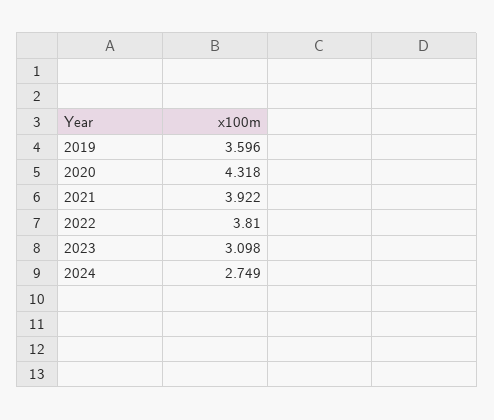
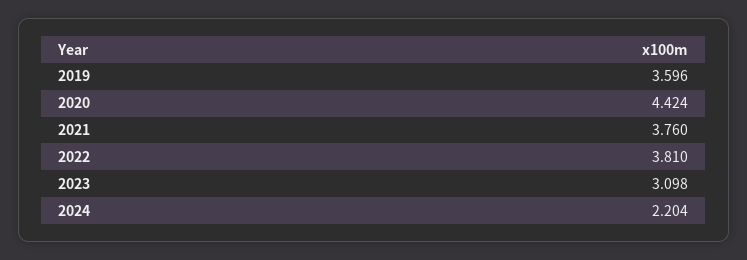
  {
    "2019": 3.596,
-   "2020": 4.318,
+   "2020": 4.424,
-   "2021": 3.922,
+   "2021": 3.76,
    "2022": 3.81,
    "2023": 3.098,
-   "2024": 2.749
+   "2024": 2.204
  }

